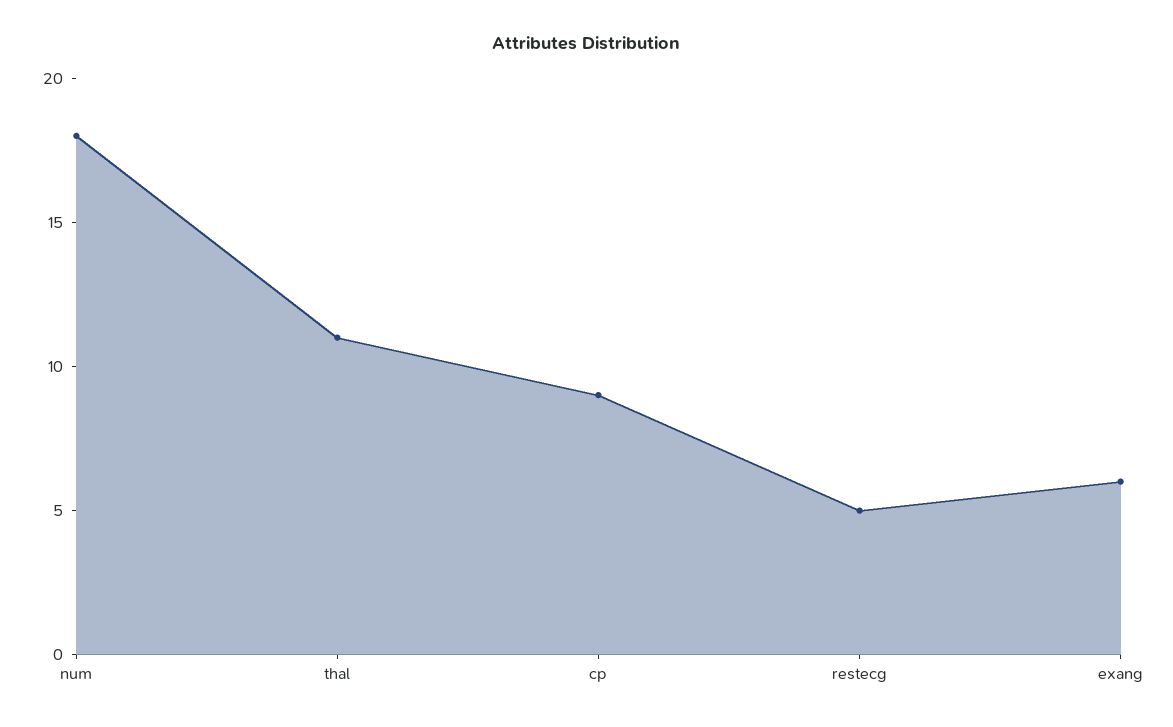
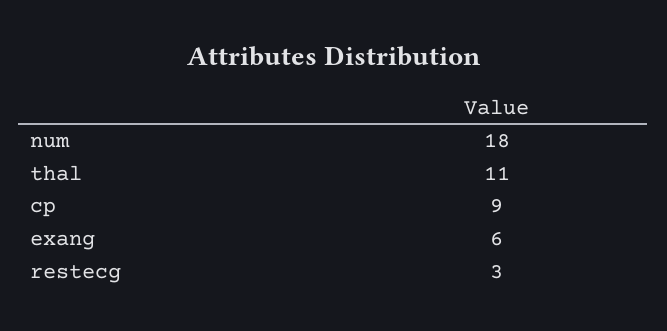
  {
    "num": 18,
    "thal": 11,
    "cp": 9,
-   "restecg": 5,
+   "restecg": 3,
    "exang": 6
  }

